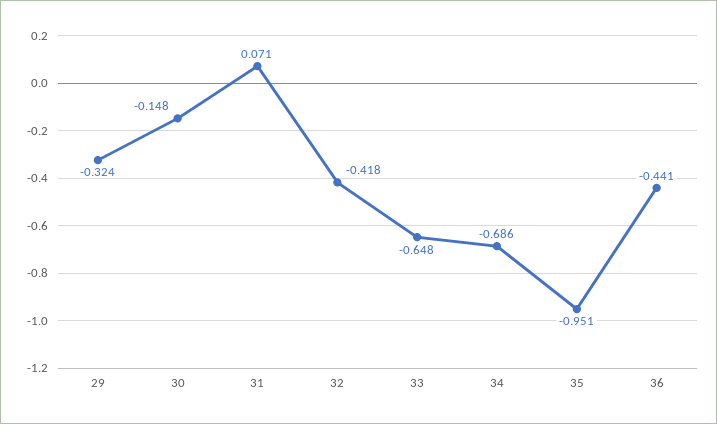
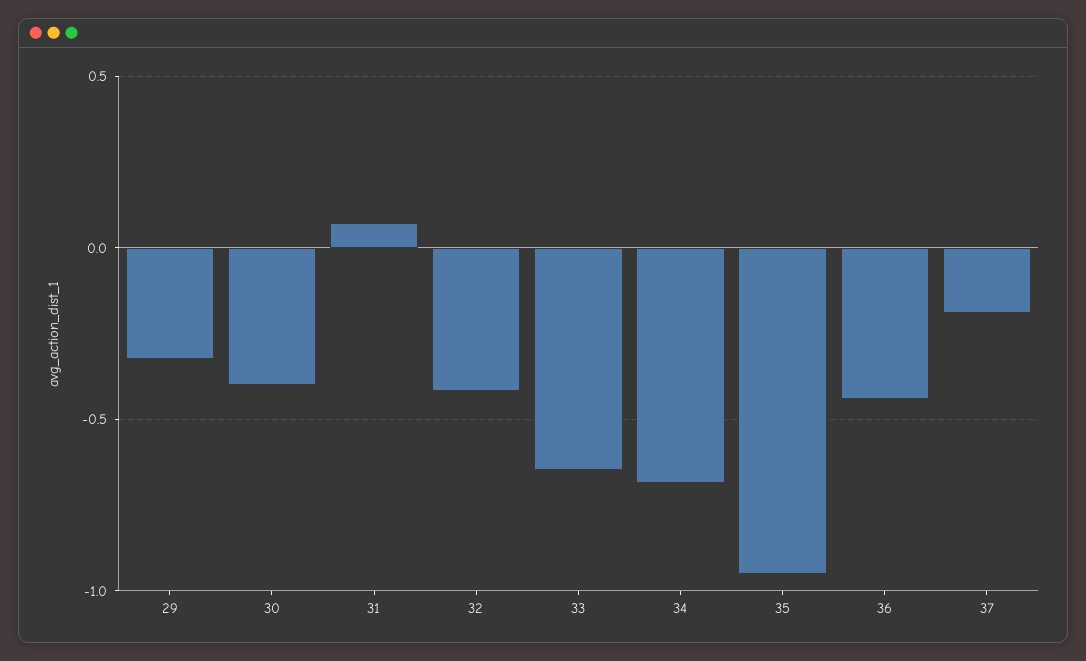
  {
    "29": -0.324,
-   "30": -0.148,
+   "30": -0.4,
    "31": 0.071,
    "32": -0.418,
    "33": -0.648,
    "34": -0.686,
    "35": -0.951,
-   "36": -0.441
+   "36": -0.441,
+   "37": -0.2
  }

